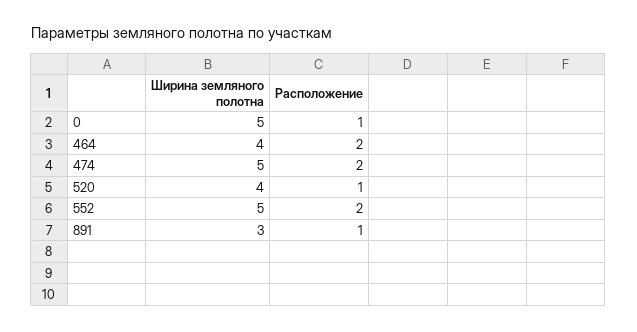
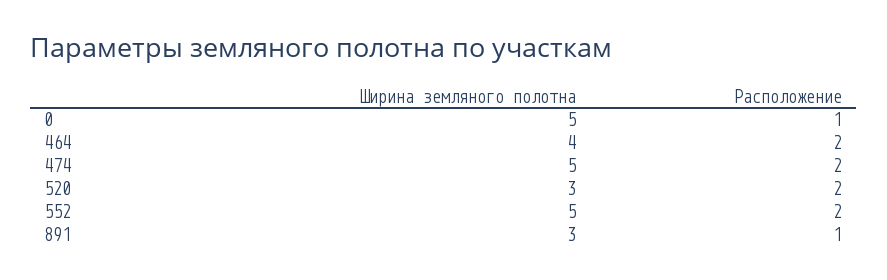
  {
    "Ширина земляного полотна": {
      "0": 5,
      "464": 4,
      "474": 5,
-     "520": 4,
+     "520": 3,
      "552": 5,
      "891": 3
    },
    "Расположение": {
      "0": 1,
      "464": 2,
      "474": 2,
-     "520": 1,
+     "520": 2,
      "552": 2,
      "891": 1
    }
  }

